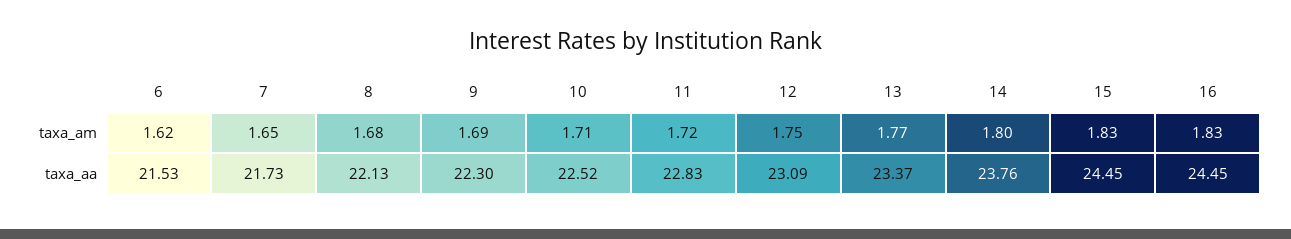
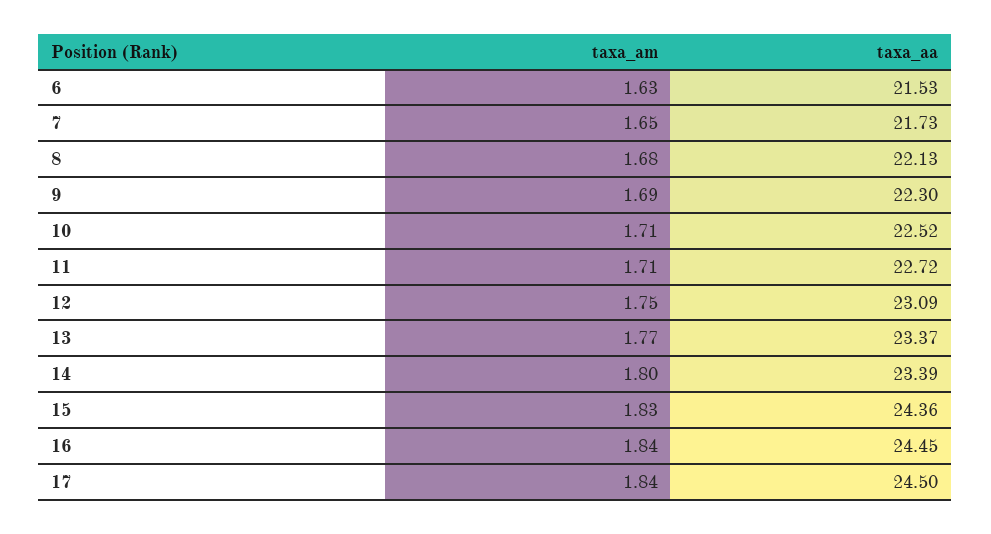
  {
    "6": {
-     "taxa_am": 1.62,
+     "taxa_am": 1.63,
      "taxa_aa": 21.53
    },
    "7": {
      "taxa_am": 1.65,
      "taxa_aa": 21.73
    },
    "8": {
      "taxa_am": 1.68,
      "taxa_aa": 22.13
    },
    "9": {
      "taxa_am": 1.69,
      "taxa_aa": 22.3
    },
    "10": {
      "taxa_am": 1.71,
      "taxa_aa": 22.52
    },
    "11": {
-     "taxa_am": 1.72,
+     "taxa_am": 1.71,
-     "taxa_aa": 22.83
+     "taxa_aa": 22.72
    },
    "12": {
      "taxa_am": 1.75,
      "taxa_aa": 23.09
    },
    "13": {
      "taxa_am": 1.77,
      "taxa_aa": 23.37
    },
    "14": {
      "taxa_am": 1.8,
-     "taxa_aa": 23.76
+     "taxa_aa": 23.39
    },
    "15": {
      "taxa_am": 1.83,
-     "taxa_aa": 24.45
+     "taxa_aa": 24.36
    },
    "16": {
-     "taxa_am": 1.83,
+     "taxa_am": 1.84,
      "taxa_aa": 24.45
-   }
+   },
+   "17": {
+     "taxa_am": 1.84,
+     "taxa_aa": 24.5
+   }
  }

